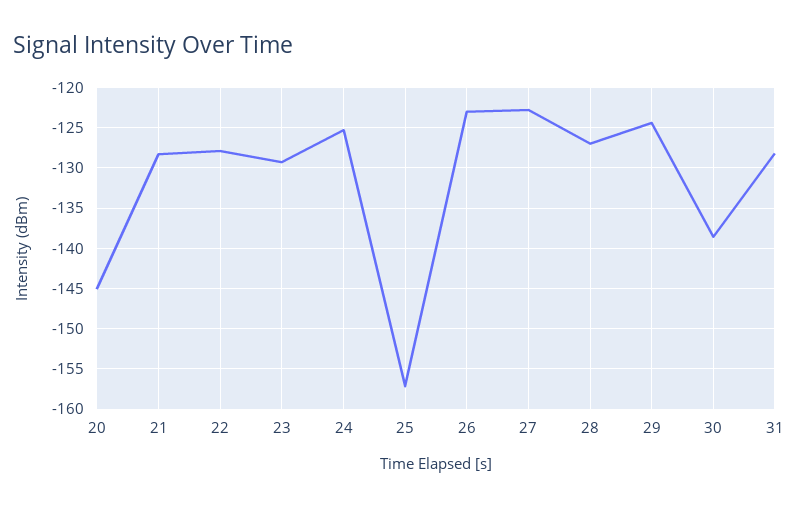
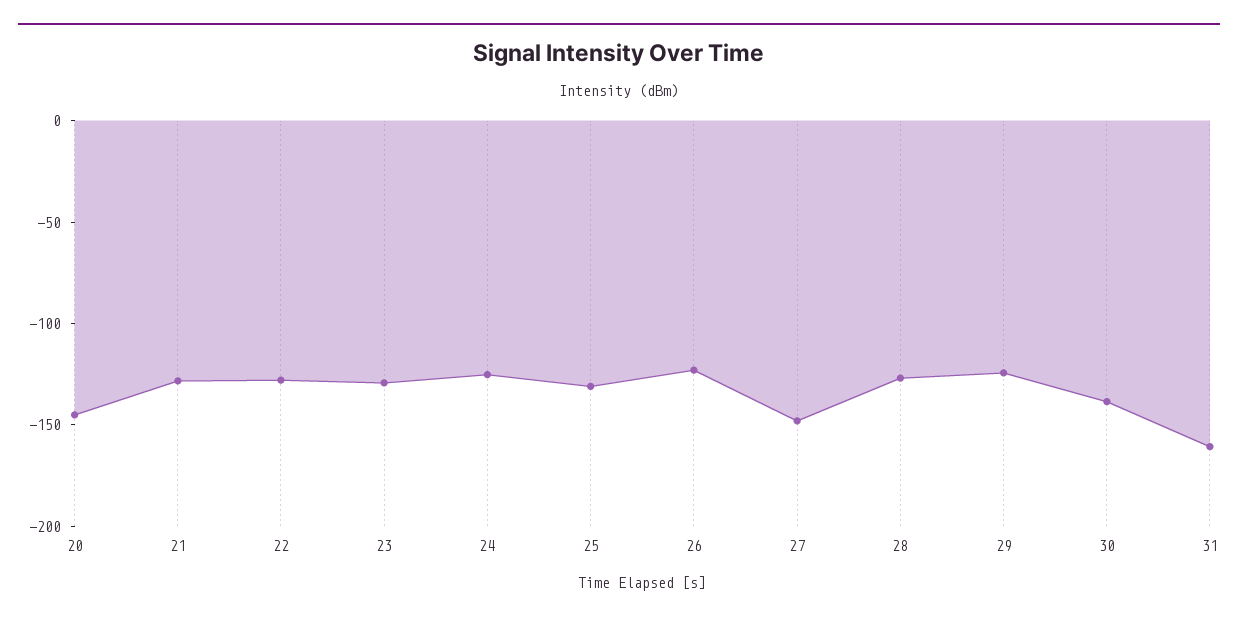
  {
    "20": -145,
    "21": -128,
    "22": -128,
    "23": -129,
    "24": -125,
-   "25": -157,
+   "25": -130,
    "26": -123,
-   "27": -123,
+   "27": -150,
    "28": -127,
    "29": -124,
    "30": -139,
-   "31": -128
+   "31": -160
  }

